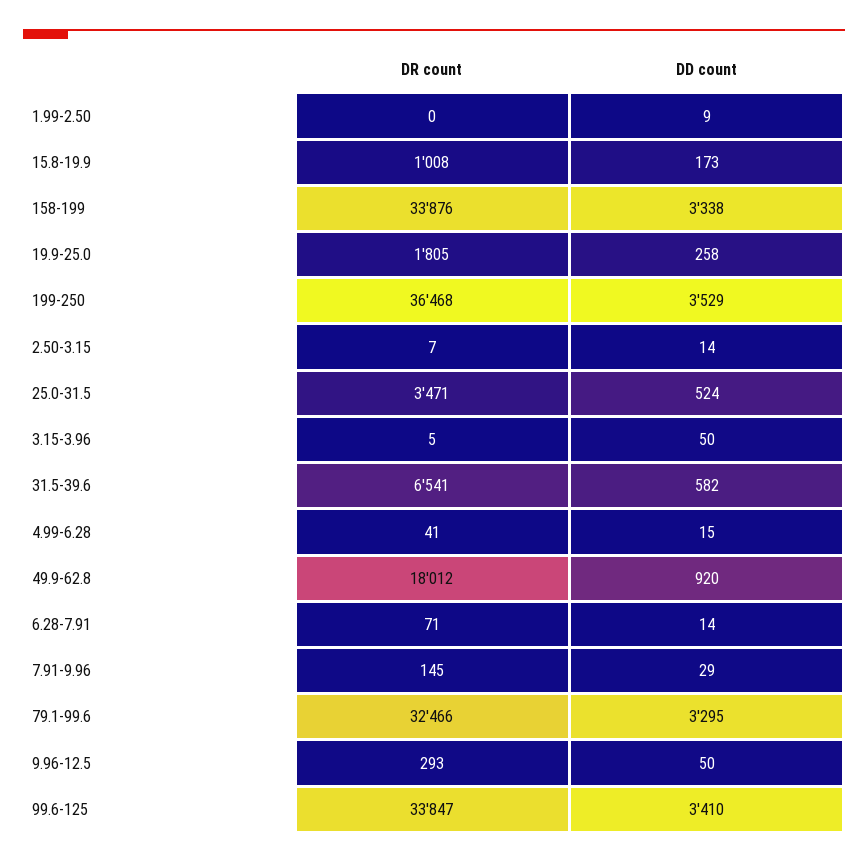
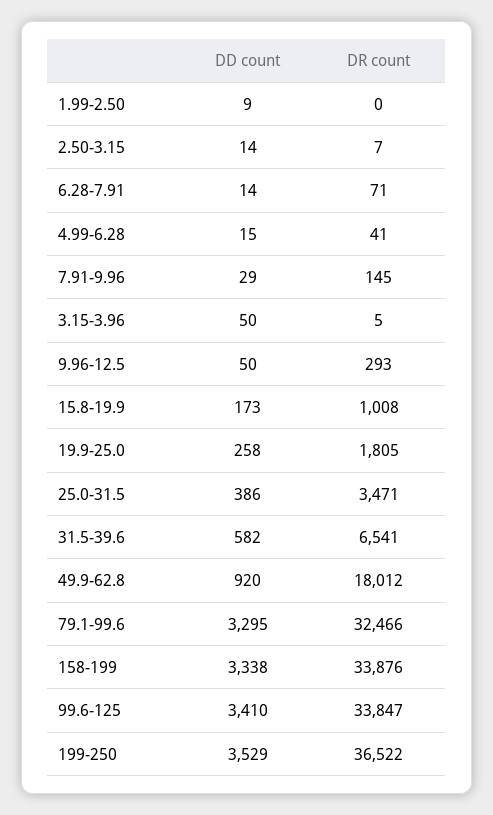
  {
    "DR count": {
      "1.99-2.50": 0,
      "15.8-19.9": 1008,
      "158-199": 33876,
      "19.9-25.0": 1805,
-     "199-250": 36468,
+     "199-250": 36522,
      "2.50-3.15": 7,
      "25.0-31.5": 3471,
      "3.15-3.96": 5,
      "31.5-39.6": 6541,
      "4.99-6.28": 41,
      "49.9-62.8": 18012,
      "6.28-7.91": 71,
      "7.91-9.96": 145,
      "79.1-99.6": 32466,
      "9.96-12.5": 293,
      "99.6-125": 33847
    },
    "DD count": {
      "1.99-2.50": 9,
      "15.8-19.9": 173,
      "158-199": 3338,
      "19.9-25.0": 258,
      "199-250": 3529,
      "2.50-3.15": 14,
-     "25.0-31.5": 524,
+     "25.0-31.5": 386,
      "3.15-3.96": 50,
      "31.5-39.6": 582,
      "4.99-6.28": 15,
      "49.9-62.8": 920,
      "6.28-7.91": 14,
      "7.91-9.96": 29,
      "79.1-99.6": 3295,
      "9.96-12.5": 50,
      "99.6-125": 3410
    }
  }

